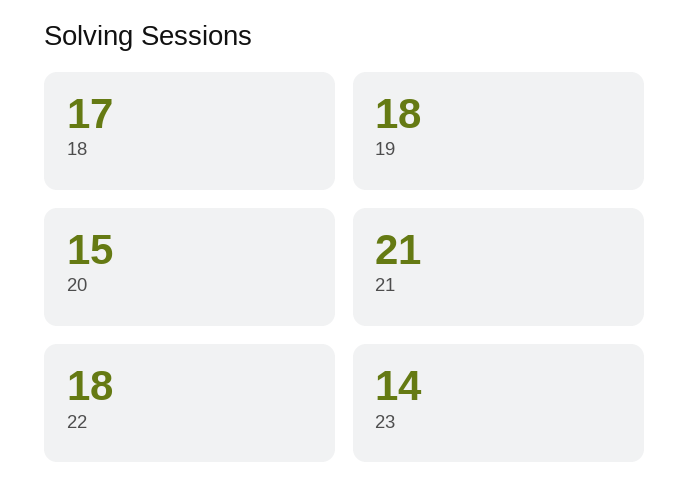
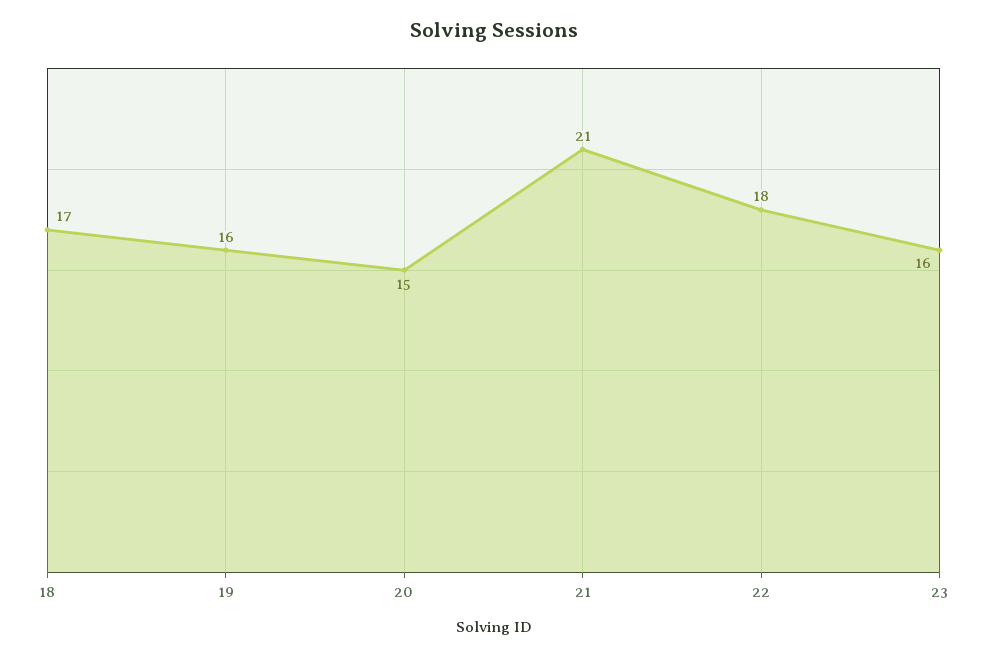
  {
    "18": 17,
-   "19": 18,
+   "19": 16,
    "20": 15,
    "21": 21,
    "22": 18,
-   "23": 14
+   "23": 16
  }

